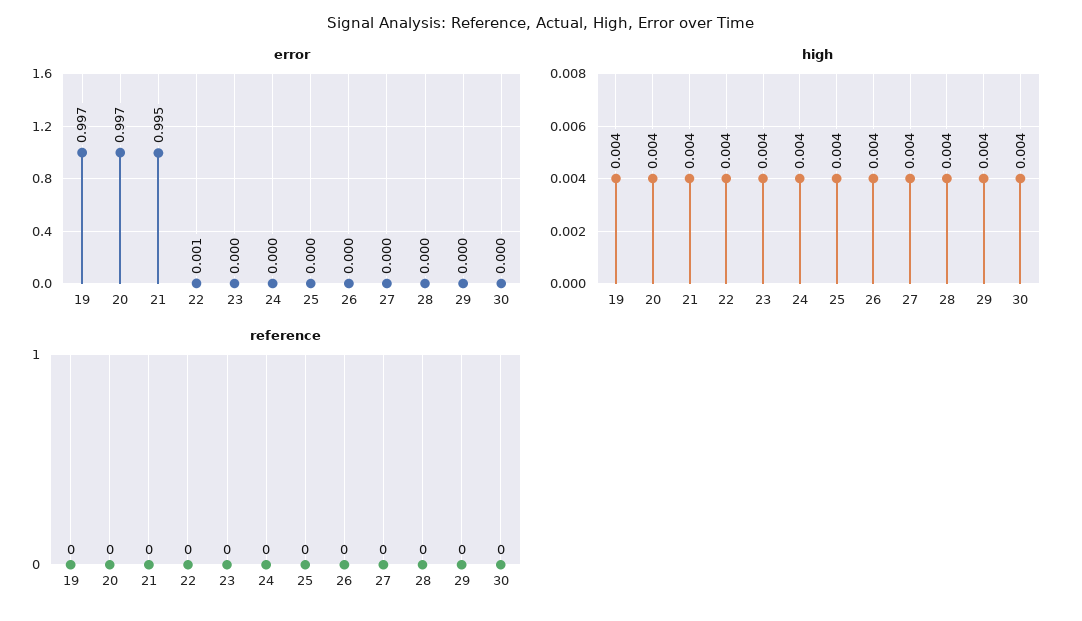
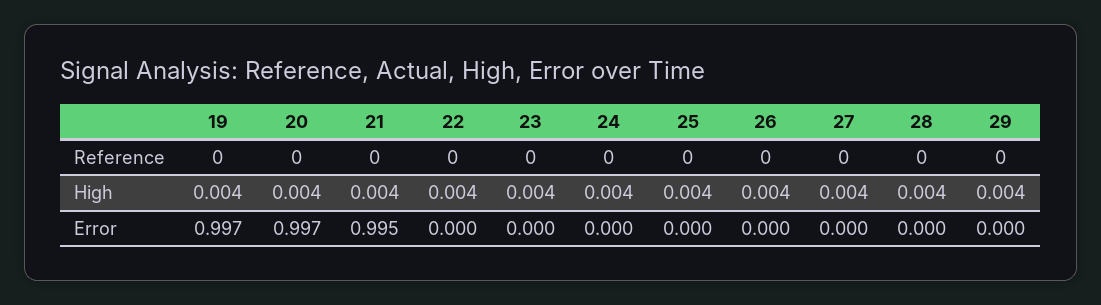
  {
    "error": {
      "19": 0.997,
      "20": 0.997,
      "21": 0.995,
-     "22": 0.001,
+     "22": 0,
      "23": 0,
      "24": 0,
      "25": 0,
      "26": 0,
      "27": 0,
      "28": 0,
-     "29": 0,
+     "29": 0
-     "30": 0
    },
    "high": {
      "19": 0.004,
      "20": 0.004,
      "21": 0.004,
      "22": 0.004,
      "23": 0.004,
      "24": 0.004,
      "25": 0.004,
      "26": 0.004,
      "27": 0.004,
      "28": 0.004,
-     "29": 0.004,
+     "29": 0.004
-     "30": 0.004
    },
    "reference": {
      "19": 0,
      "20": 0,
      "21": 0,
      "22": 0,
      "23": 0,
      "24": 0,
      "25": 0,
      "26": 0,
      "27": 0,
      "28": 0,
-     "29": 0,
+     "29": 0
-     "30": 0
    }
  }

